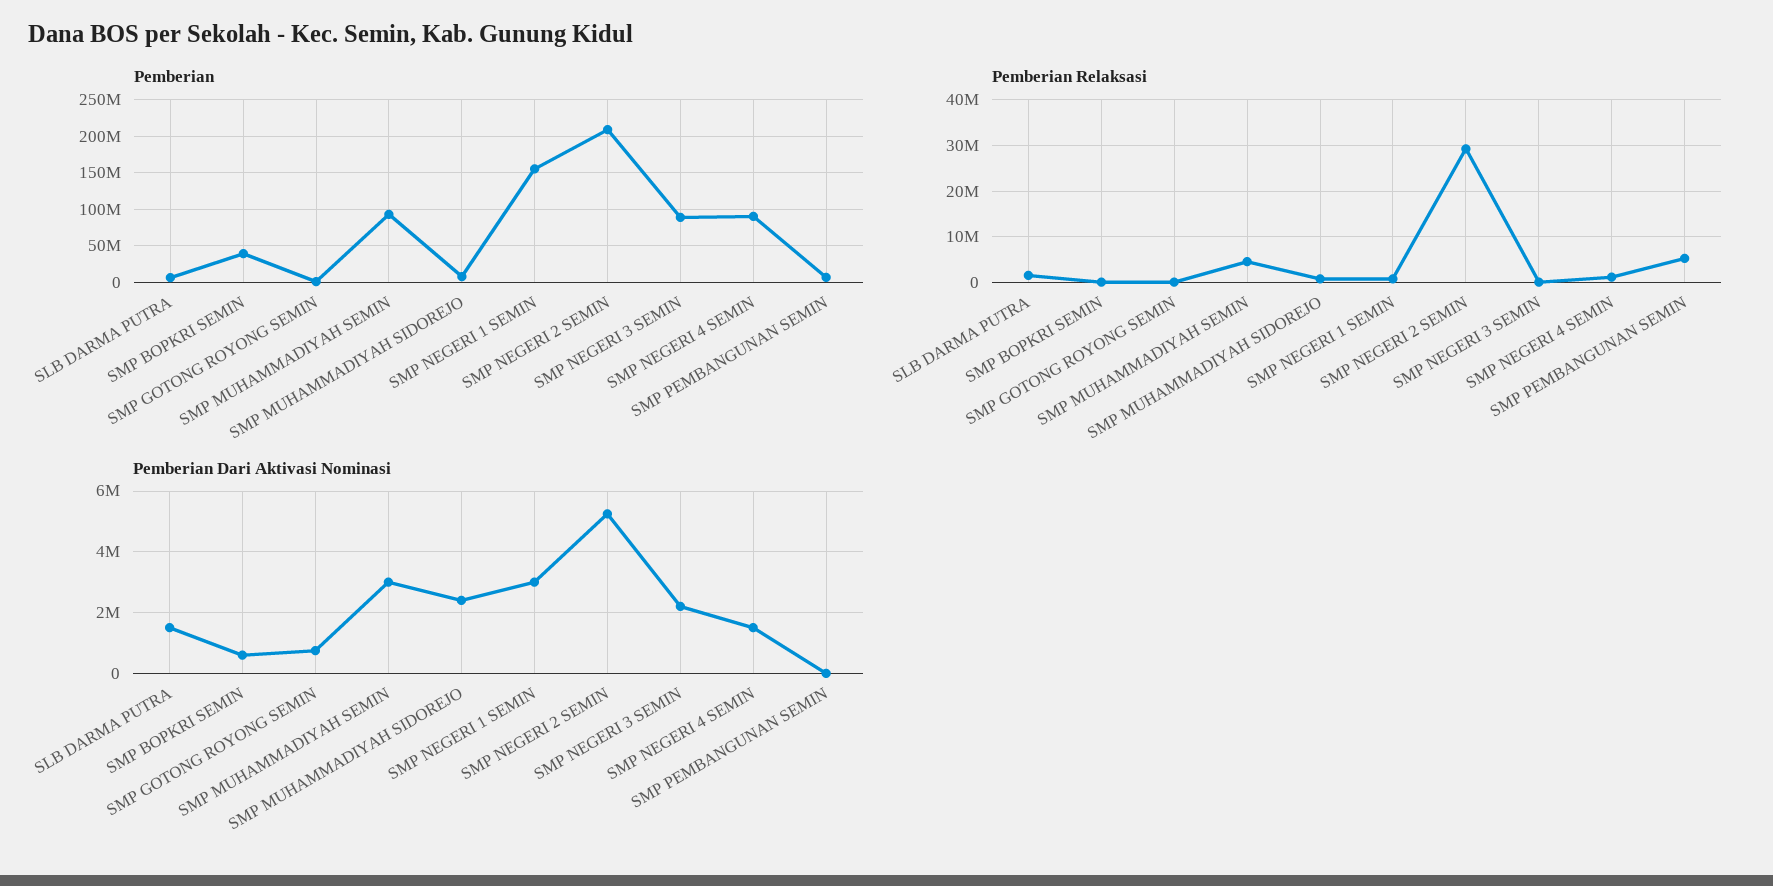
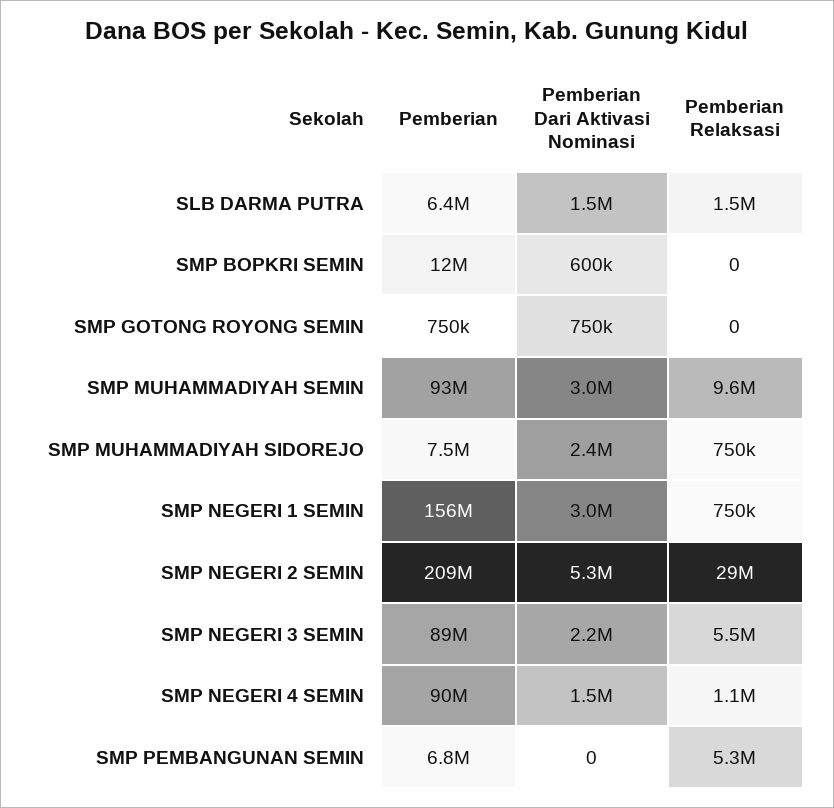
  {
    "Pemberian": {
      "SLB DARMA PUTRA": 6400000,
-     "SMP BOPKRI SEMIN": 40000000,
+     "SMP BOPKRI SEMIN": 12000000,
      "SMP GOTONG ROYONG SEMIN": 750000,
      "SMP MUHAMMADIYAH SEMIN": 93000000,
      "SMP MUHAMMADIYAH SIDOREJO": 7500000,
      "SMP NEGERI 1 SEMIN": 156000000,
      "SMP NEGERI 2 SEMIN": 209000000,
      "SMP NEGERI 3 SEMIN": 89000000,
      "SMP NEGERI 4 SEMIN": 90000000,
      "SMP PEMBANGUNAN SEMIN": 6800000
    },
    "Pemberian Relaksasi": {
      "SLB DARMA PUTRA": 1500000,
      "SMP BOPKRI SEMIN": 0,
      "SMP GOTONG ROYONG SEMIN": 0,
-     "SMP MUHAMMADIYAH SEMIN": 4000000,
+     "SMP MUHAMMADIYAH SEMIN": 9600000,
      "SMP MUHAMMADIYAH SIDOREJO": 750000,
      "SMP NEGERI 1 SEMIN": 750000,
      "SMP NEGERI 2 SEMIN": 29000000,
-     "SMP NEGERI 3 SEMIN": 0,
+     "SMP NEGERI 3 SEMIN": 5500000,
      "SMP NEGERI 4 SEMIN": 1100000,
      "SMP PEMBANGUNAN SEMIN": 5300000
    },
    "Pemberian Dari Aktivasi Nominasi": {
      "SLB DARMA PUTRA": 1500000,
      "SMP BOPKRI SEMIN": 600000,
      "SMP GOTONG ROYONG SEMIN": 750000,
      "SMP MUHAMMADIYAH SEMIN": 3000000,
      "SMP MUHAMMADIYAH SIDOREJO": 2400000,
      "SMP NEGERI 1 SEMIN": 3000000,
      "SMP NEGERI 2 SEMIN": 5300000,
      "SMP NEGERI 3 SEMIN": 2200000,
      "SMP NEGERI 4 SEMIN": 1500000,
      "SMP PEMBANGUNAN SEMIN": 0
    }
  }

